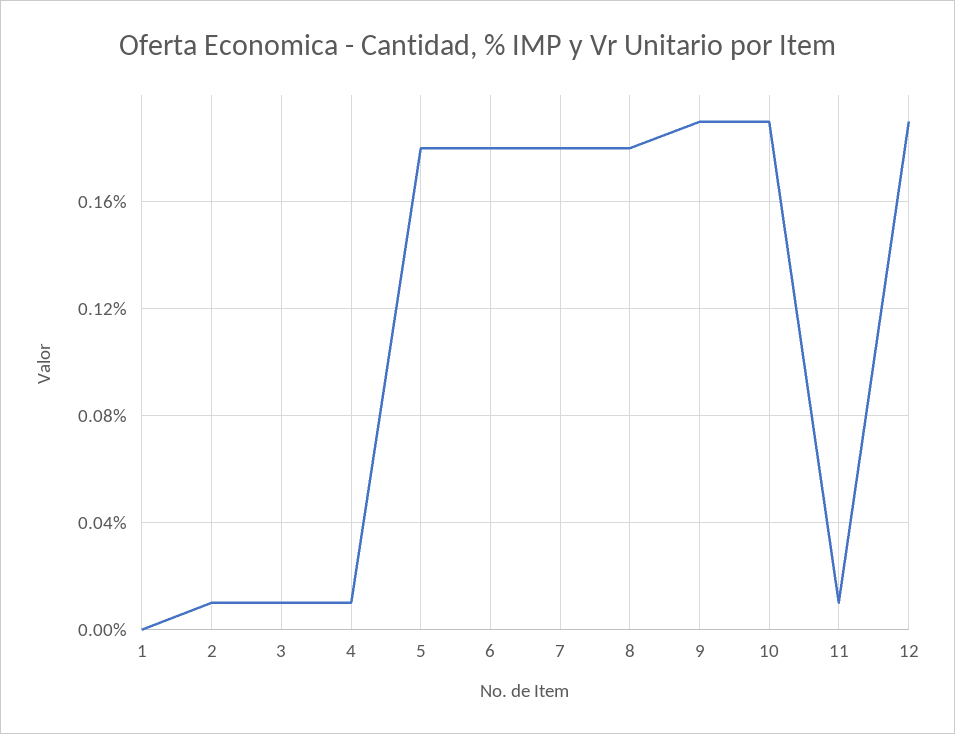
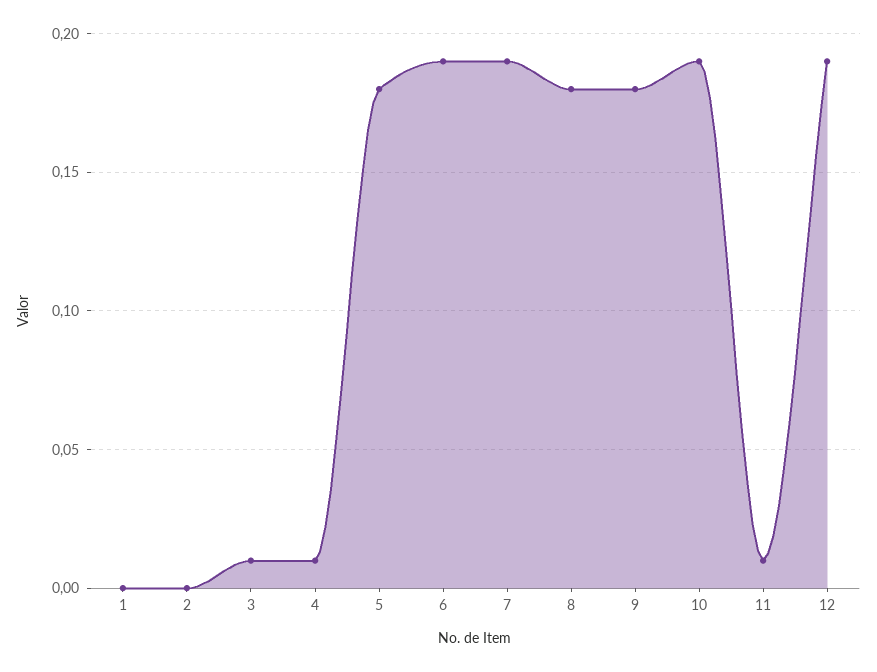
  {
    "1": 0,
-   "2": 0.01,
+   "2": 0,
    "3": 0.01,
    "4": 0.01,
    "5": 0.18,
-   "6": 0.18,
+   "6": 0.19,
-   "7": 0.18,
+   "7": 0.19,
    "8": 0.18,
-   "9": 0.19,
+   "9": 0.18,
    "10": 0.19,
    "11": 0.01,
    "12": 0.19
  }

